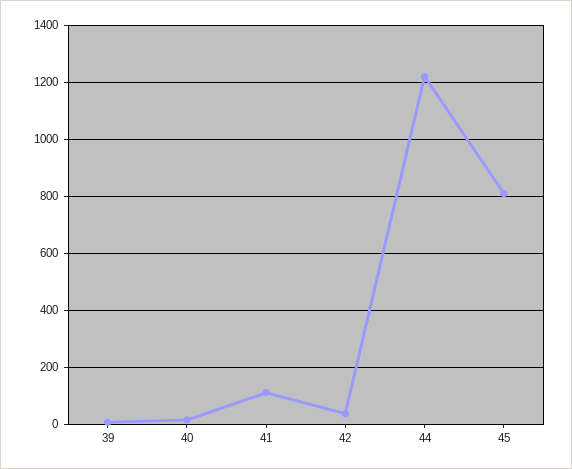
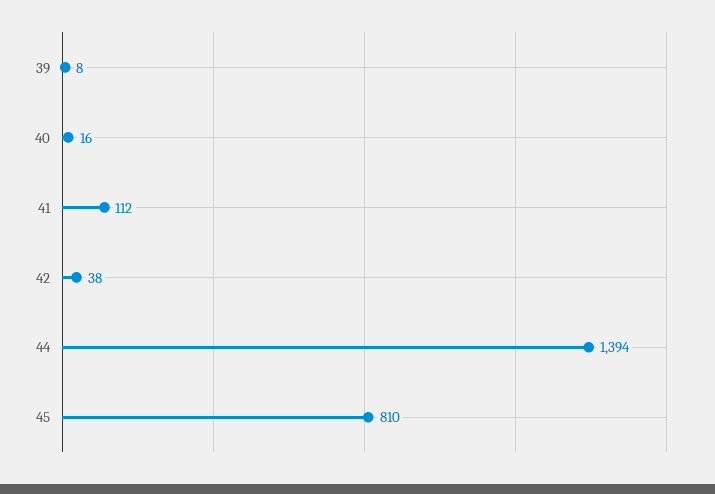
  {
    "39": 8,
    "40": 16,
    "41": 112,
    "42": 38,
-   "44": 1225,
+   "44": 1394,
    "45": 810
  }

